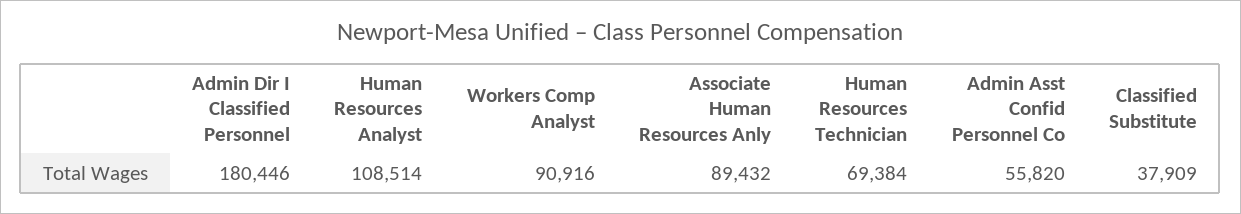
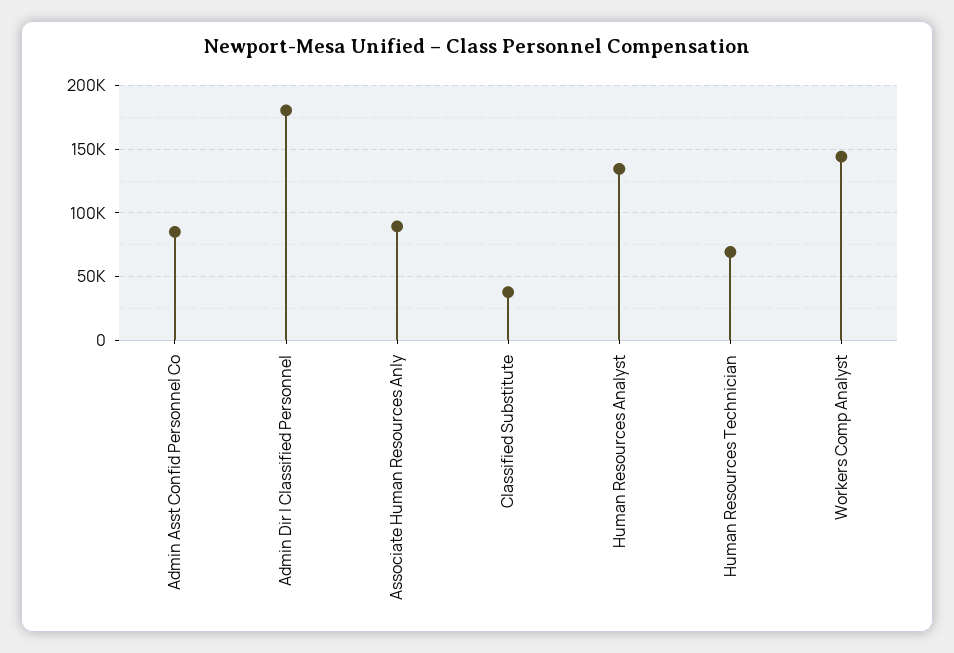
  {
    "Admin Dir I Classified Personnel": 180446,
-   "Human Resources Analyst": 108514,
+   "Human Resources Analyst": 135000,
-   "Workers Comp Analyst": 90916,
+   "Workers Comp Analyst": 145000,
    "Associate Human Resources Anly": 89432,
    "Human Resources Technician": 69384,
-   "Admin Asst Confid Personnel Co": 55820,
+   "Admin Asst Confid Personnel Co": 85000,
    "Classified Substitute": 37909
  }

